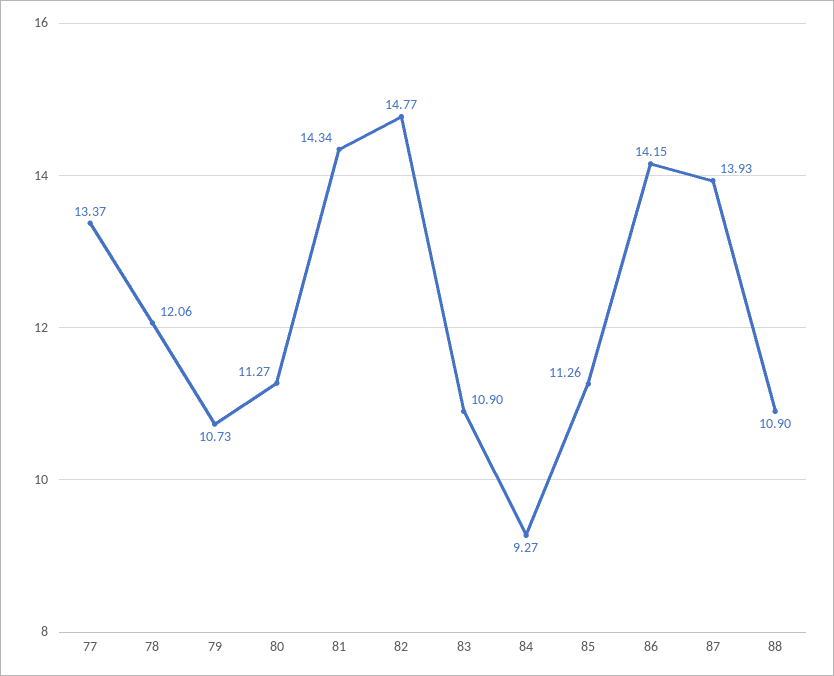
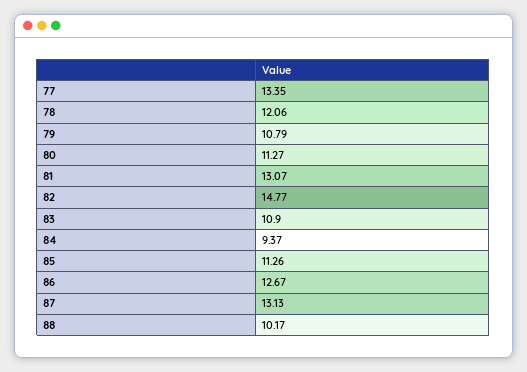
  {
-   "77": 13.37,
+   "77": 13.35,
    "78": 12.06,
-   "79": 10.73,
+   "79": 10.79,
    "80": 11.27,
-   "81": 14.34,
+   "81": 13.07,
    "82": 14.77,
    "83": 10.9,
-   "84": 9.27,
+   "84": 9.37,
    "85": 11.26,
-   "86": 14.15,
+   "86": 12.67,
-   "87": 13.93,
+   "87": 13.13,
-   "88": 10.9
+   "88": 10.17
  }

